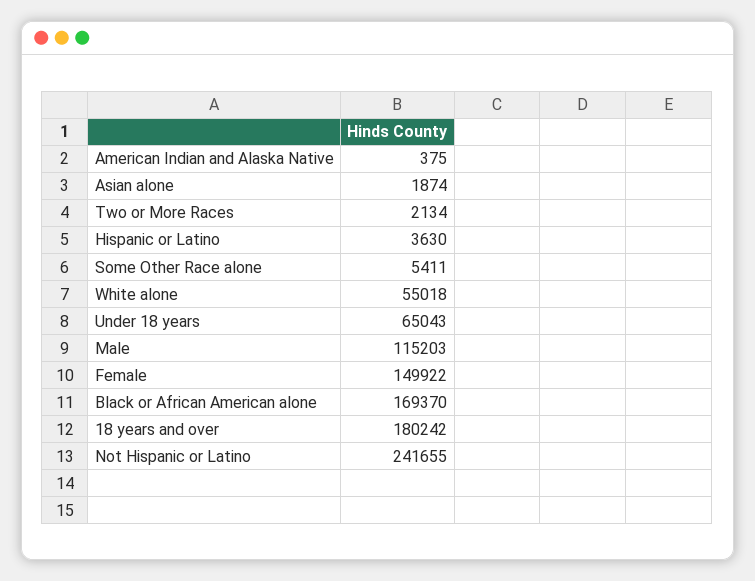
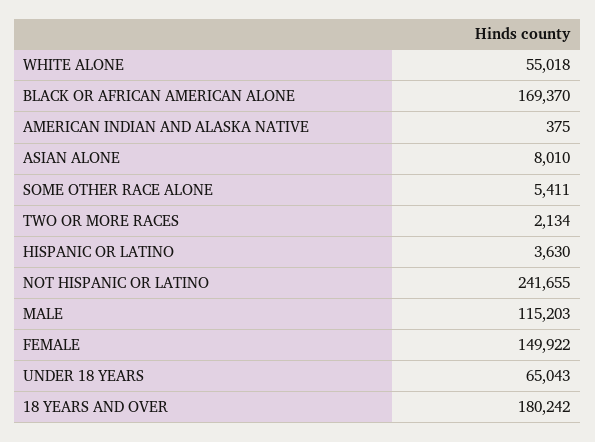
  {
    "American Indian and Alaska Native": 375,
-   "Asian alone": 1874,
+   "Asian alone": 8010,
    "Two or More Races": 2134,
    "Hispanic or Latino": 3630,
    "Some Other Race alone": 5411,
    "White alone": 55018,
    "Under 18 years": 65043,
    "Male": 115203,
    "Female": 149922,
    "Black or African American alone": 169370,
    "18 years and over": 180242,
    "Not Hispanic or Latino": 241655
  }

